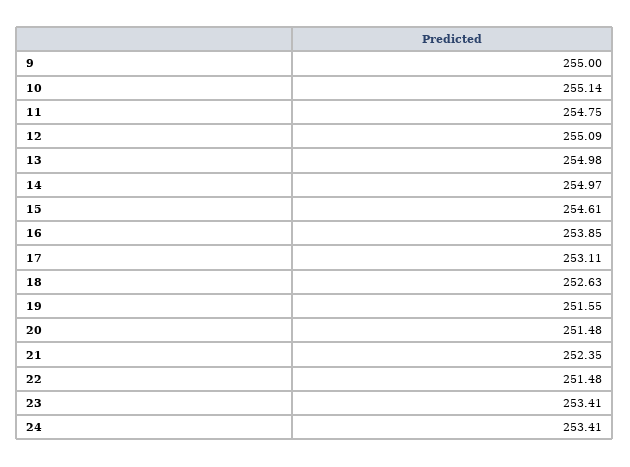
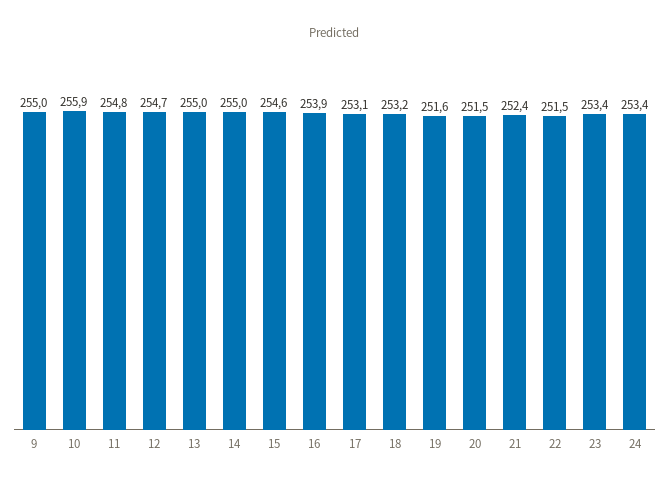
  {
    "9": 255,
-   "10": 255.14,
+   "10": 255.9,
    "11": 254.75,
-   "12": 255.09,
+   "12": 254.7,
    "13": 254.98,
    "14": 254.97,
    "15": 254.61,
    "16": 253.85,
    "17": 253.11,
-   "18": 252.63,
+   "18": 253.2,
    "19": 251.55,
    "20": 251.48,
    "21": 252.35,
    "22": 251.48,
    "23": 253.41,
    "24": 253.41
  }

